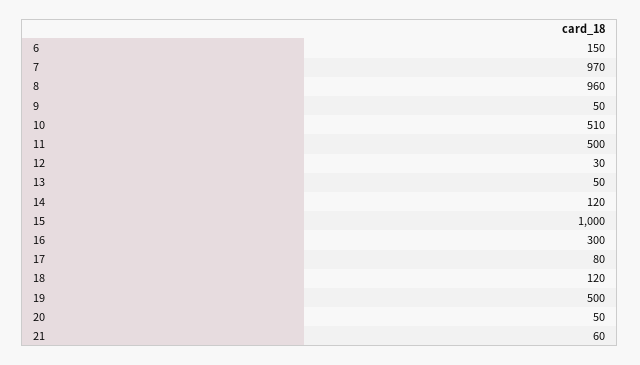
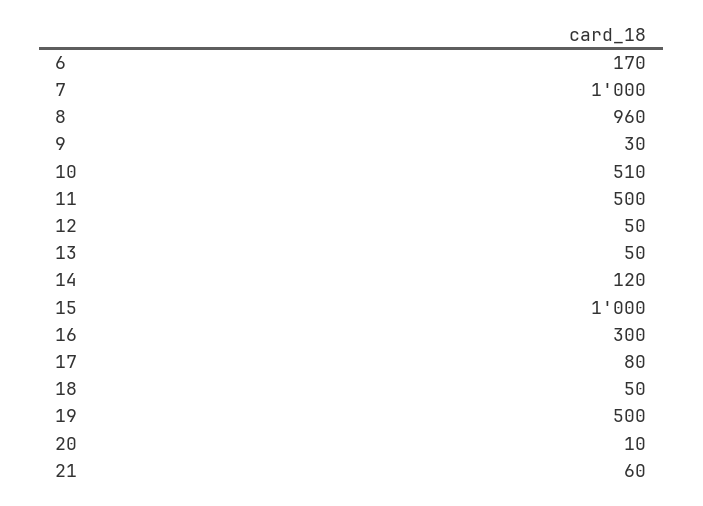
  {
-   "6": 150,
+   "6": 170,
-   "7": 970,
+   "7": 1000,
    "8": 960,
-   "9": 50,
+   "9": 30,
    "10": 510,
    "11": 500,
-   "12": 30,
+   "12": 50,
    "13": 50,
    "14": 120,
    "15": 1000,
    "16": 300,
    "17": 80,
-   "18": 120,
+   "18": 50,
    "19": 500,
-   "20": 50,
+   "20": 10,
    "21": 60
  }

